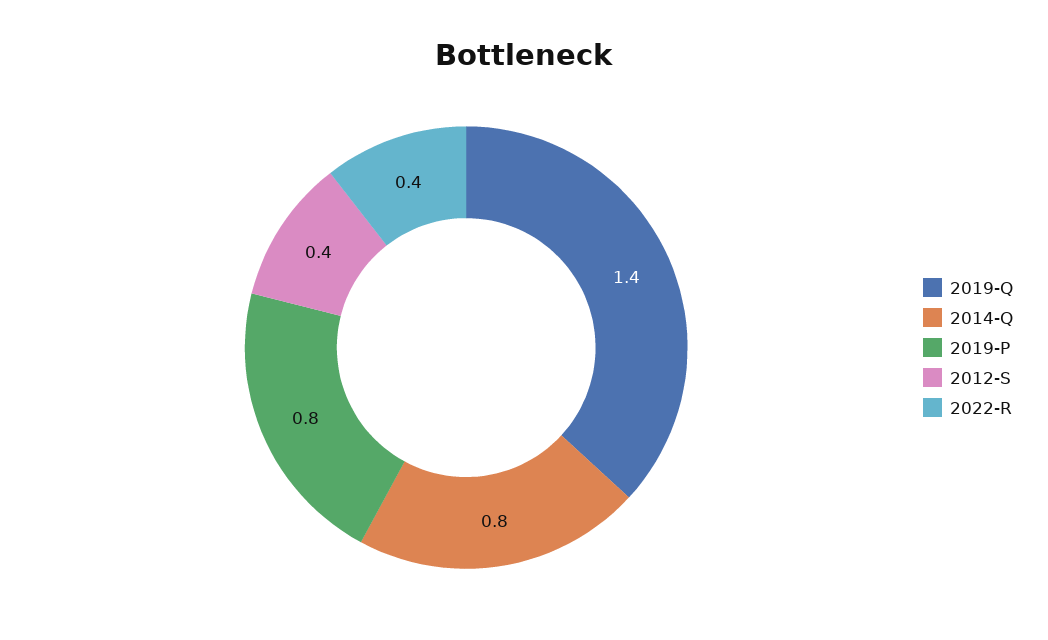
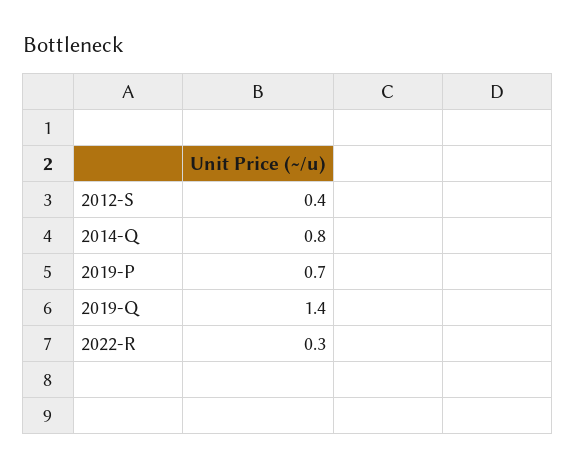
  {
    "2019-Q": 1.4,
    "2014-Q": 0.8,
-   "2019-P": 0.8,
+   "2019-P": 0.7,
    "2012-S": 0.4,
-   "2022-R": 0.4
+   "2022-R": 0.3
  }

